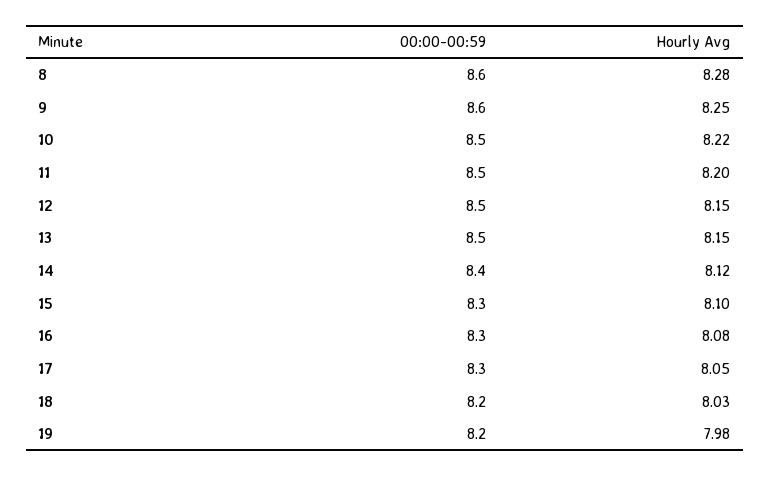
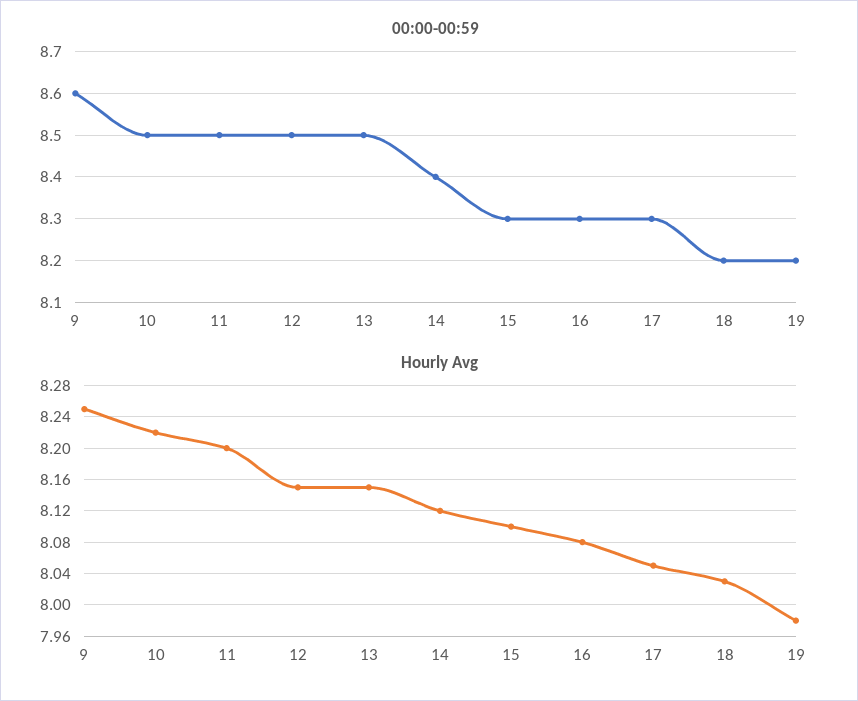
  {
    "00:00-00:59": {
-     "8": 8.6,
      "9": 8.6,
      "10": 8.5,
      "11": 8.5,
      "12": 8.5,
      "13": 8.5,
      "14": 8.4,
      "15": 8.3,
      "16": 8.3,
      "17": 8.3,
      "18": 8.2,
      "19": 8.2
    },
    "Hourly Avg": {
-     "8": 8.28,
      "9": 8.25,
      "10": 8.22,
      "11": 8.2,
      "12": 8.15,
      "13": 8.15,
      "14": 8.12,
      "15": 8.1,
      "16": 8.08,
      "17": 8.05,
      "18": 8.03,
      "19": 7.98
    }
  }

